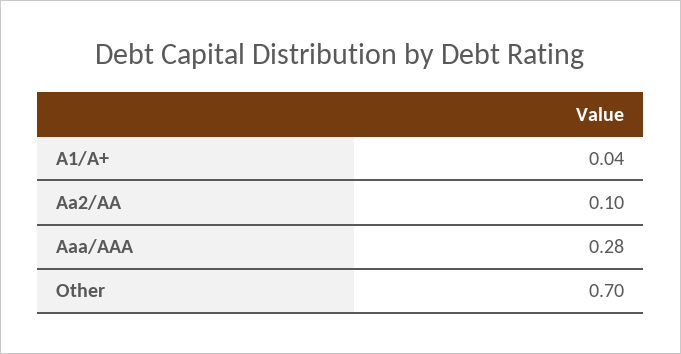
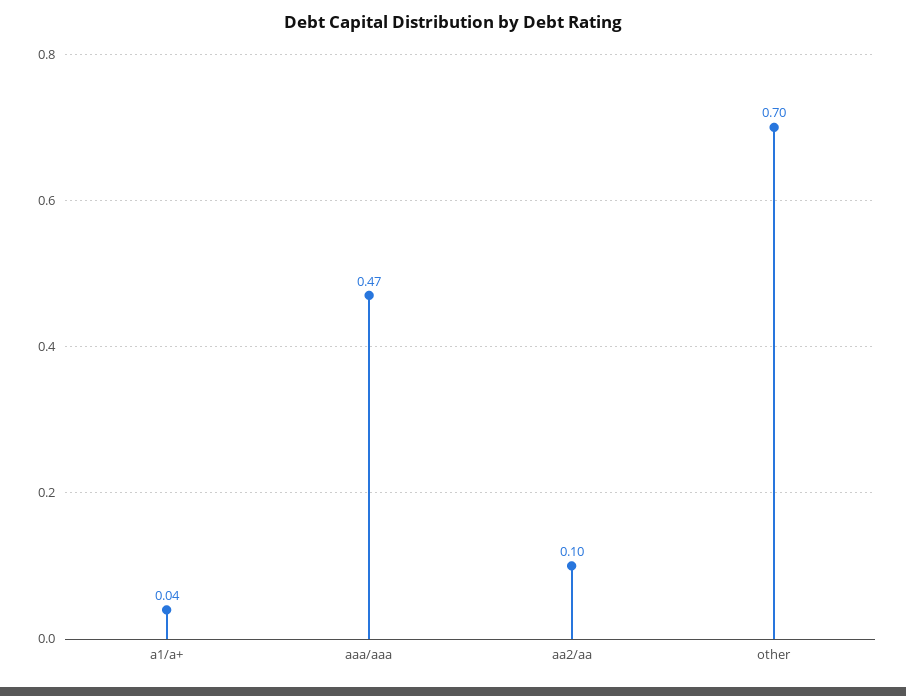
  {
    "A1/A+": 0.04,
    "Aa2/AA": 0.1,
-   "Aaa/AAA": 0.28,
+   "Aaa/AAA": 0.47,
    "Other": 0.7
  }

